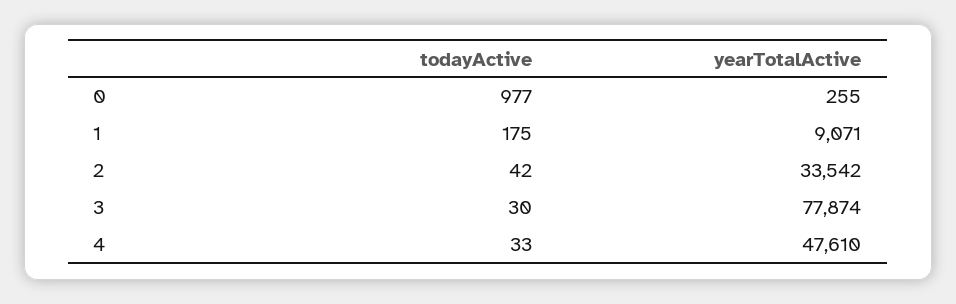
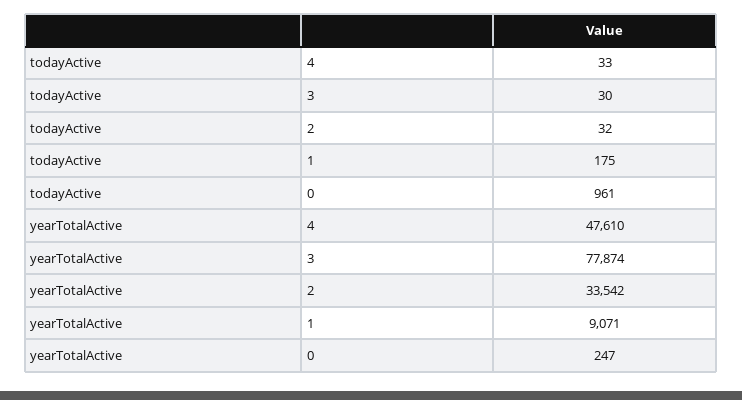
  {
    "todayActive": {
-     "0": 977,
+     "0": 961,
      "1": 175,
-     "2": 42,
+     "2": 32,
      "3": 30,
      "4": 33
    },
    "yearTotalActive": {
-     "0": 255,
+     "0": 247,
      "1": 9071,
      "2": 33542,
      "3": 77874,
      "4": 47610
    }
  }

